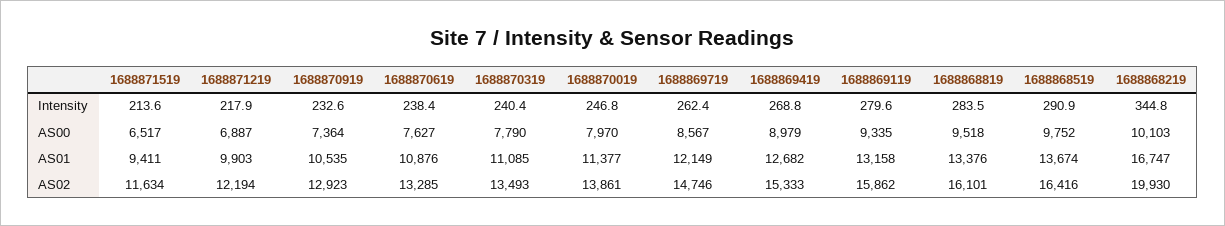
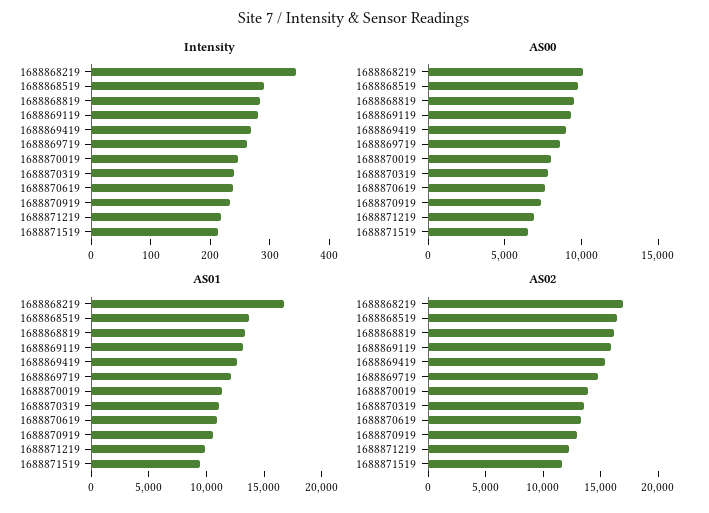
  {
    "Intensity": {
      "1688871519": 213.6,
      "1688871219": 217.9,
      "1688870919": 232.6,
      "1688870619": 238.4,
      "1688870319": 240.4,
      "1688870019": 246.8,
      "1688869719": 262.4,
      "1688869419": 268.8,
      "1688869119": 279.6,
      "1688868819": 283.5,
      "1688868519": 290.9,
      "1688868219": 344.8
    },
    "AS00": {
      "1688871519": 6517,
      "1688871219": 6887,
      "1688870919": 7364,
      "1688870619": 7627,
      "1688870319": 7790,
      "1688870019": 7970,
      "1688869719": 8567,
      "1688869419": 8979,
      "1688869119": 9335,
      "1688868819": 9518,
      "1688868519": 9752,
      "1688868219": 10103
    },
    "AS01": {
      "1688871519": 9411,
      "1688871219": 9903,
      "1688870919": 10535,
      "1688870619": 10876,
      "1688870319": 11085,
      "1688870019": 11377,
      "1688869719": 12149,
      "1688869419": 12682,
      "1688869119": 13158,
      "1688868819": 13376,
      "1688868519": 13674,
      "1688868219": 16747
    },
    "AS02": {
      "1688871519": 11634,
      "1688871219": 12194,
      "1688870919": 12923,
      "1688870619": 13285,
      "1688870319": 13493,
      "1688870019": 13861,
      "1688869719": 14746,
      "1688869419": 15333,
      "1688869119": 15862,
      "1688868819": 16101,
      "1688868519": 16416,
-     "1688868219": 19930
+     "1688868219": 17000
    }
  }

